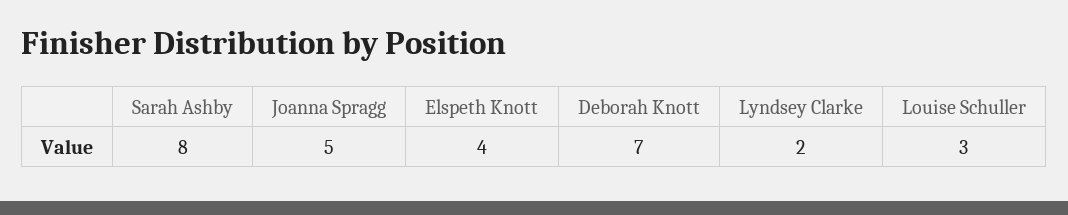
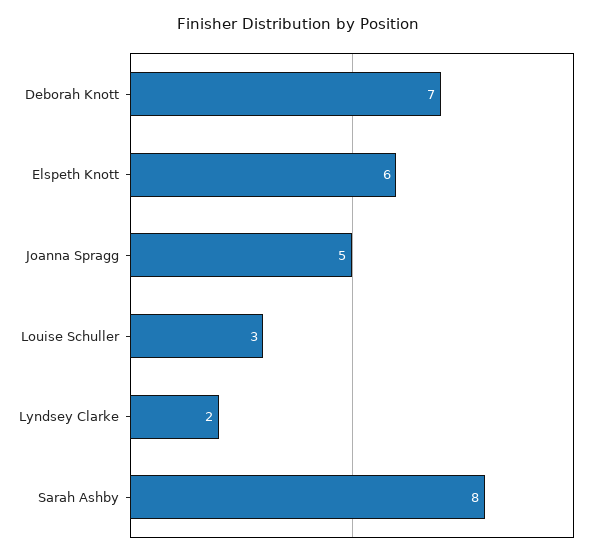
  {
    "Sarah Ashby": 8,
    "Joanna Spragg": 5,
-   "Elspeth Knott": 4,
+   "Elspeth Knott": 6,
    "Deborah Knott": 7,
    "Lyndsey Clarke": 2,
    "Louise Schuller": 3
  }

